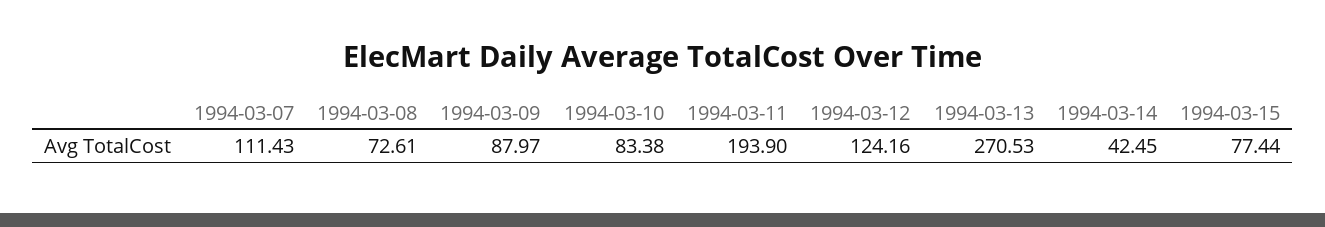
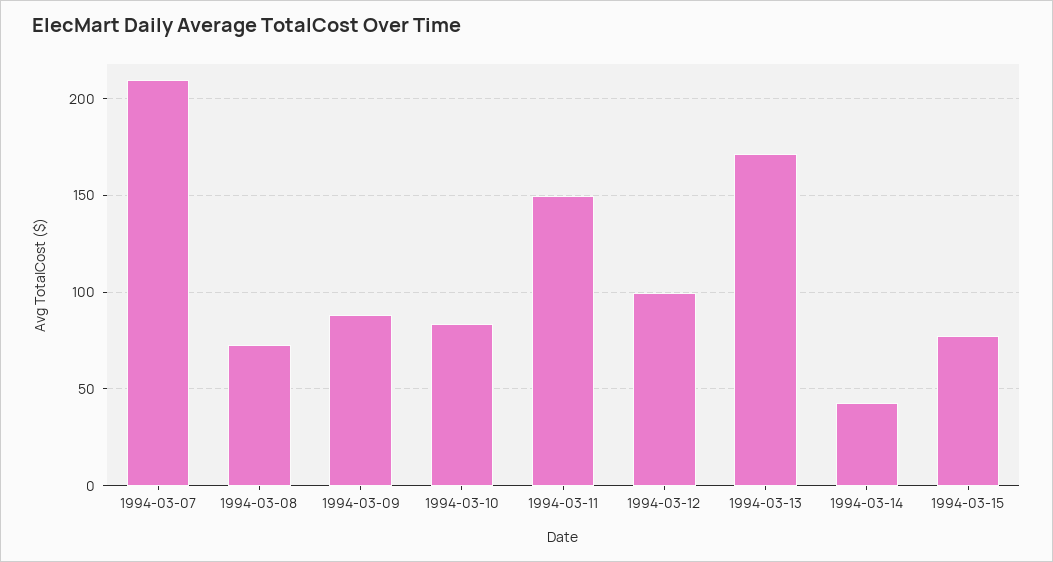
  {
-   "1994-03-07": 111.43,
+   "1994-03-07": 210,
    "1994-03-08": 72.61,
    "1994-03-09": 87.97,
    "1994-03-10": 83.38,
-   "1994-03-11": 193.9,
+   "1994-03-11": 150,
-   "1994-03-12": 124.16,
+   "1994-03-12": 100,
-   "1994-03-13": 270.53,
+   "1994-03-13": 170,
    "1994-03-14": 42.45,
    "1994-03-15": 77.44
  }

